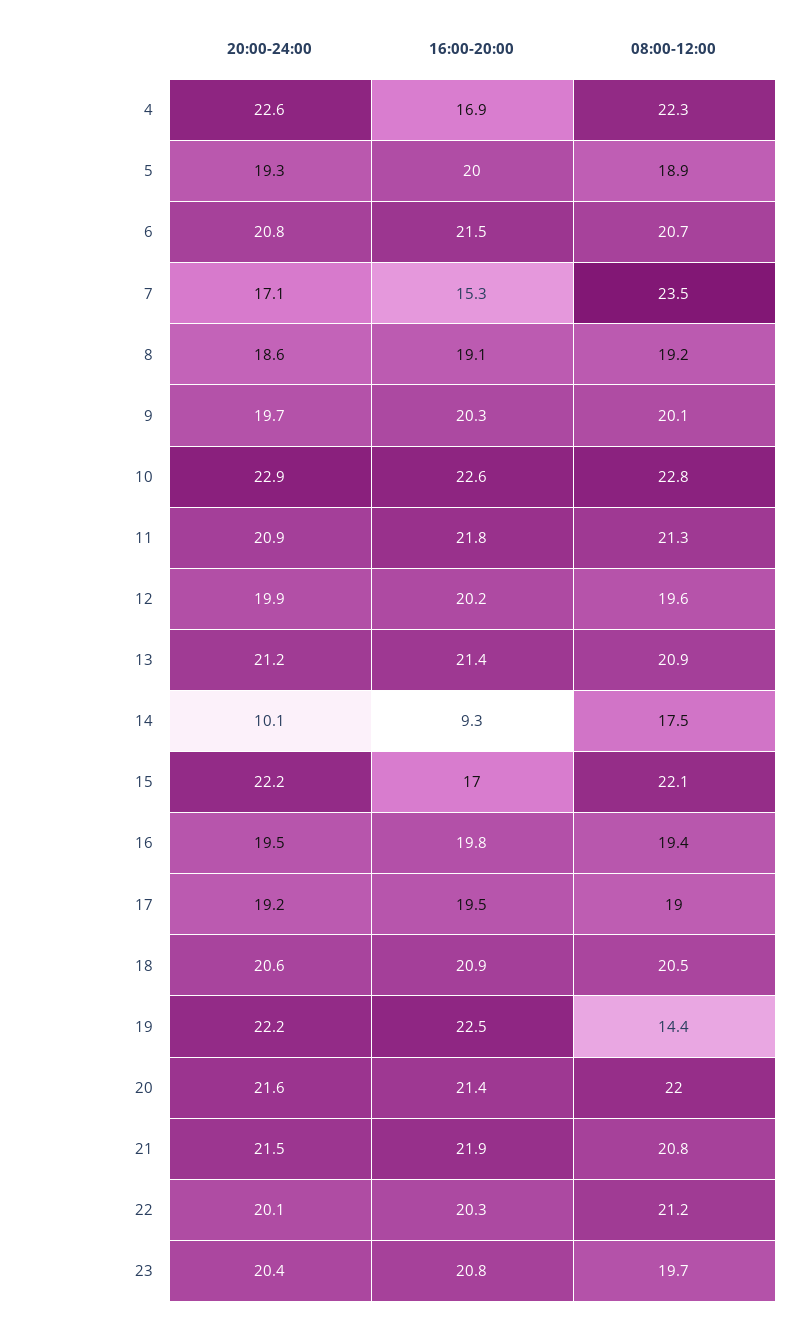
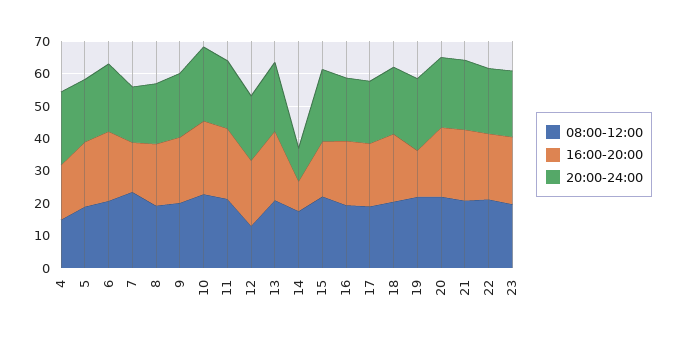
  {
    "20:00-24:00": {
      "4": 22.6,
      "5": 19.3,
      "6": 20.8,
      "7": 17.1,
      "8": 18.6,
      "9": 19.7,
      "10": 22.9,
      "11": 20.9,
      "12": 19.9,
      "13": 21.2,
      "14": 10.1,
      "15": 22.2,
      "16": 19.5,
      "17": 19.2,
      "18": 20.6,
      "19": 22.2,
      "20": 21.6,
      "21": 21.5,
      "22": 20.1,
      "23": 20.4
    },
    "16:00-20:00": {
      "4": 16.9,
      "5": 20,
      "6": 21.5,
      "7": 15.3,
      "8": 19.1,
      "9": 20.3,
      "10": 22.6,
      "11": 21.8,
      "12": 20.2,
      "13": 21.4,
      "14": 9.3,
      "15": 17,
      "16": 19.8,
      "17": 19.5,
      "18": 20.9,
-     "19": 22.5,
+     "19": 15,
      "20": 21.4,
      "21": 21.9,
      "22": 20.3,
      "23": 20.8
    },
    "08:00-12:00": {
-     "4": 22.3,
+     "4": 15,
      "5": 18.9,
      "6": 20.7,
      "7": 23.5,
      "8": 19.2,
      "9": 20.1,
      "10": 22.8,
      "11": 21.3,
-     "12": 19.6,
+     "12": 12.5,
      "13": 20.9,
      "14": 17.5,
      "15": 22.1,
      "16": 19.4,
      "17": 19,
      "18": 20.5,
-     "19": 14.4,
+     "19": 22.5,
      "20": 22,
      "21": 20.8,
      "22": 21.2,
      "23": 19.7
    }
  }

